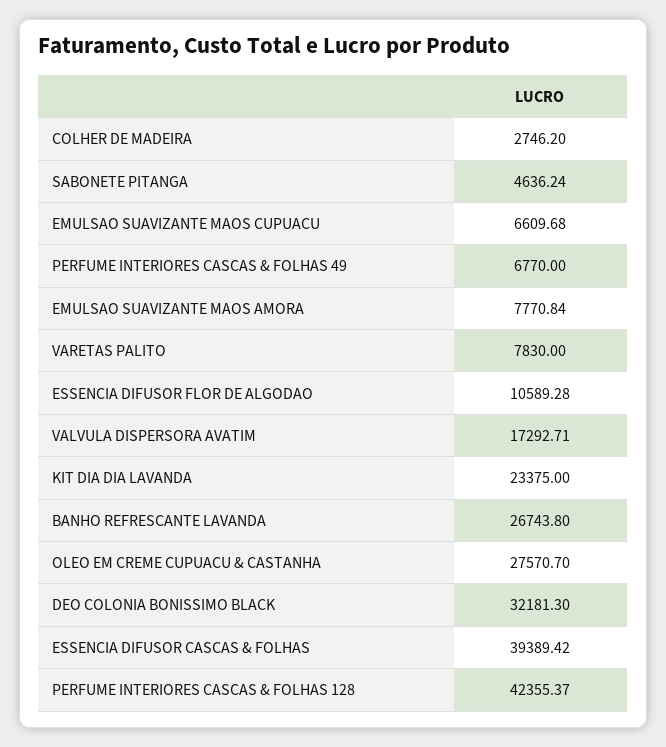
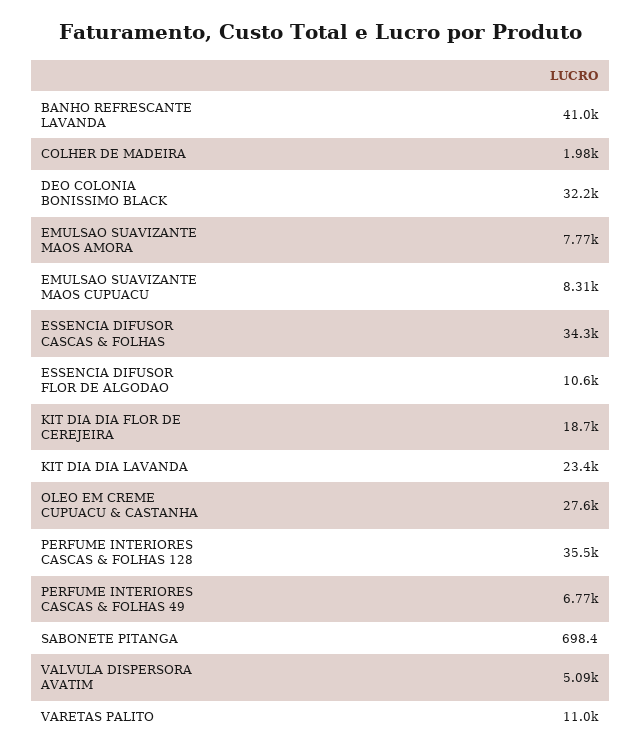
  {
-   "COLHER DE MADEIRA": 2746.2,
+   "COLHER DE MADEIRA": 1980,
-   "SABONETE PITANGA": 4636.24,
+   "SABONETE PITANGA": 698.4,
-   "EMULSAO SUAVIZANTE MAOS CUPUACU": 6609.68,
+   "EMULSAO SUAVIZANTE MAOS CUPUACU": 8310,
    "PERFUME INTERIORES CASCAS & FOLHAS 49": 6770,
    "EMULSAO SUAVIZANTE MAOS AMORA": 7770.84,
-   "VARETAS PALITO": 7830,
+   "VARETAS PALITO": 11000,
    "ESSENCIA DIFUSOR FLOR DE ALGODAO": 10589.28,
-   "VALVULA DISPERSORA AVATIM": 17292.71,
+   "VALVULA DISPERSORA AVATIM": 5090,
    "KIT DIA DIA LAVANDA": 23375,
-   "BANHO REFRESCANTE LAVANDA": 26743.8,
+   "BANHO REFRESCANTE LAVANDA": 41000,
    "OLEO EM CREME CUPUACU & CASTANHA": 27570.7,
    "DEO COLONIA BONISSIMO BLACK": 32181.3,
-   "ESSENCIA DIFUSOR CASCAS & FOLHAS": 39389.42,
+   "ESSENCIA DIFUSOR CASCAS & FOLHAS": 34300,
-   "PERFUME INTERIORES CASCAS & FOLHAS 128": 42355.37
+   "PERFUME INTERIORES CASCAS & FOLHAS 128": 35500,
+   "KIT DIA DIA FLOR DE CEREJEIRA": 18700
  }

